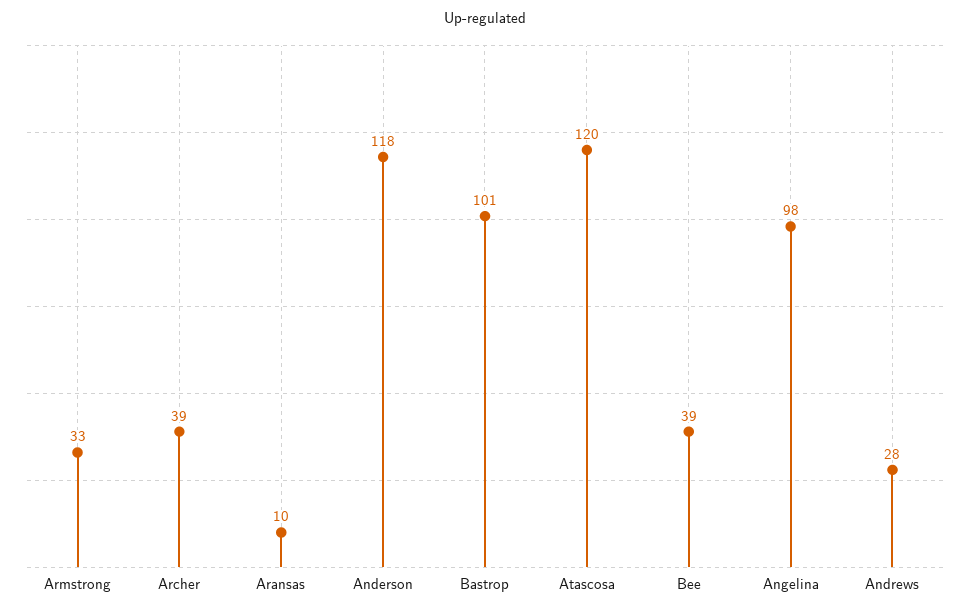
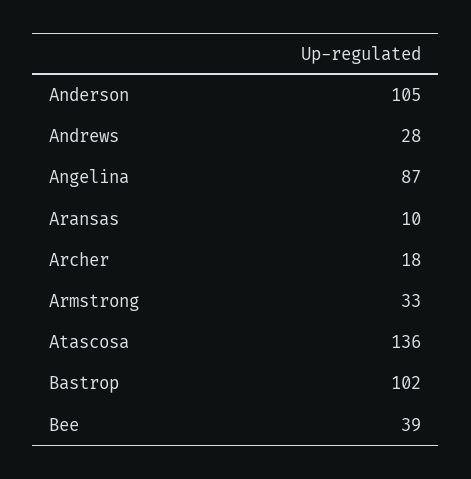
  {
    "Armstrong": 33,
-   "Archer": 39,
+   "Archer": 18,
    "Aransas": 10,
-   "Anderson": 118,
+   "Anderson": 105,
-   "Bastrop": 101,
+   "Bastrop": 102,
-   "Atascosa": 120,
+   "Atascosa": 136,
    "Bee": 39,
-   "Angelina": 98,
+   "Angelina": 87,
    "Andrews": 28
  }

